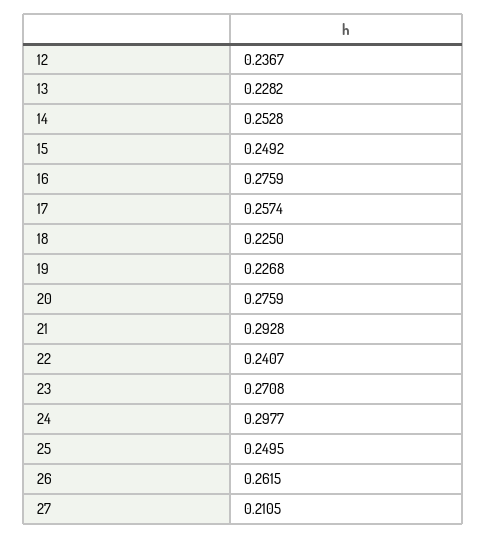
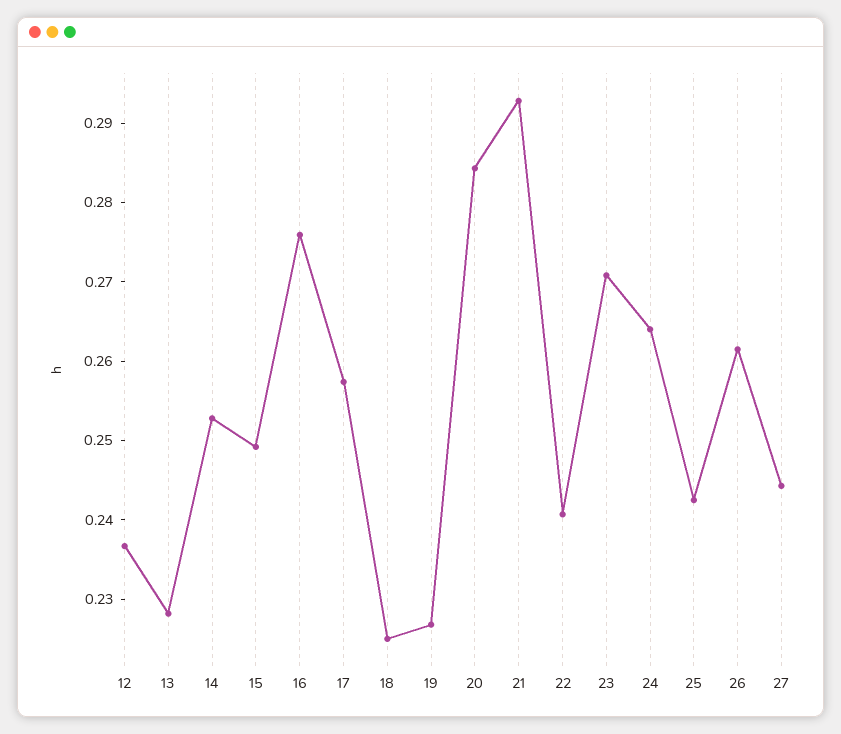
  {
    "12": 0.2367,
    "13": 0.2282,
    "14": 0.2528,
    "15": 0.2492,
    "16": 0.2759,
    "17": 0.2574,
    "18": 0.225,
    "19": 0.2268,
-   "20": 0.2759,
+   "20": 0.284,
    "21": 0.2928,
    "22": 0.2407,
    "23": 0.2708,
-   "24": 0.2977,
+   "24": 0.264,
-   "25": 0.2495,
+   "25": 0.242,
    "26": 0.2615,
-   "27": 0.2105
+   "27": 0.244
  }

